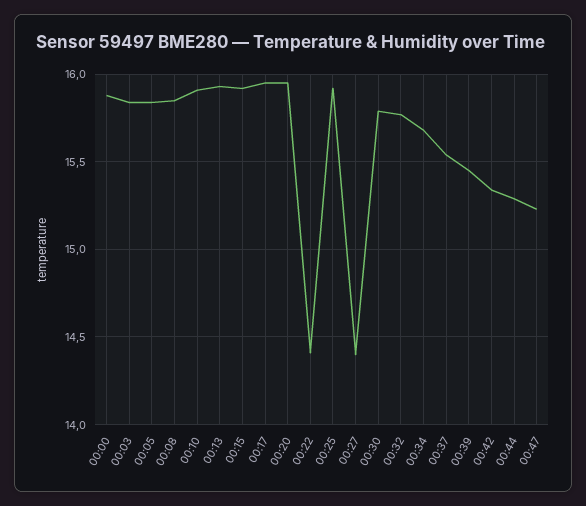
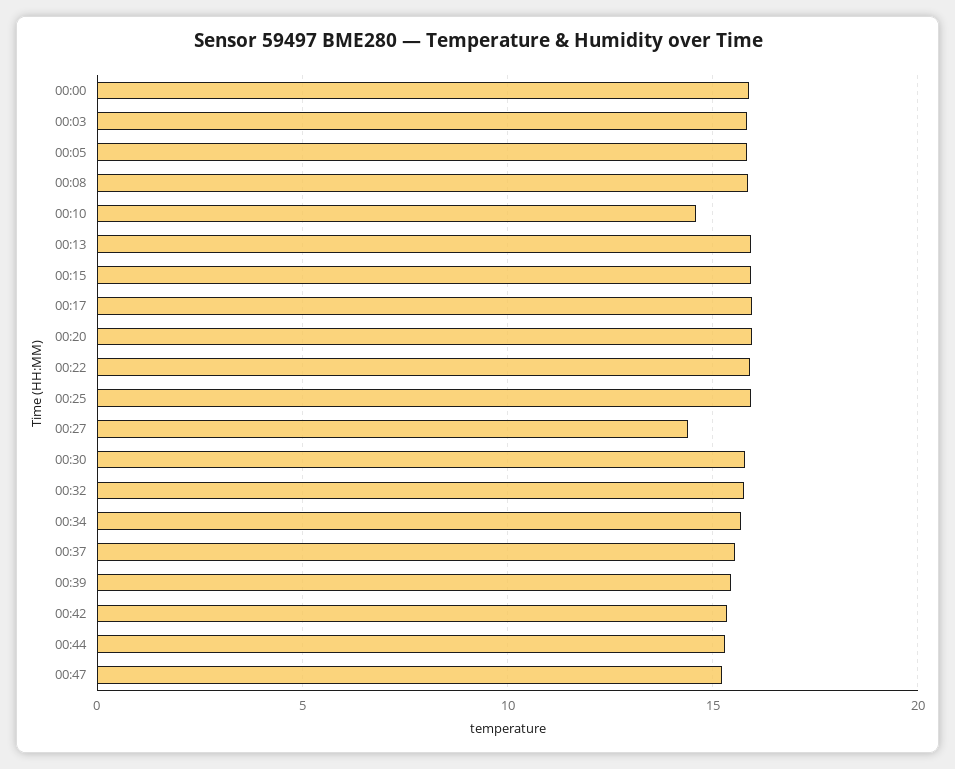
  {
    "00:00": 15.9,
    "00:03": 15.85,
    "00:05": 15.85,
    "00:08": 15.85,
-   "00:10": 15.9,
+   "00:10": 14.5,
    "00:13": 15.95,
    "00:15": 15.9,
    "00:17": 15.95,
    "00:20": 15.95,
-   "00:22": 14.4,
+   "00:22": 16,
    "00:25": 15.9,
    "00:27": 14.4,
    "00:30": 15.8,
    "00:32": 15.75,
    "00:34": 15.7,
    "00:37": 15.55,
    "00:39": 15.45,
    "00:42": 15.35,
    "00:44": 15.3,
    "00:47": 15.25
  }

